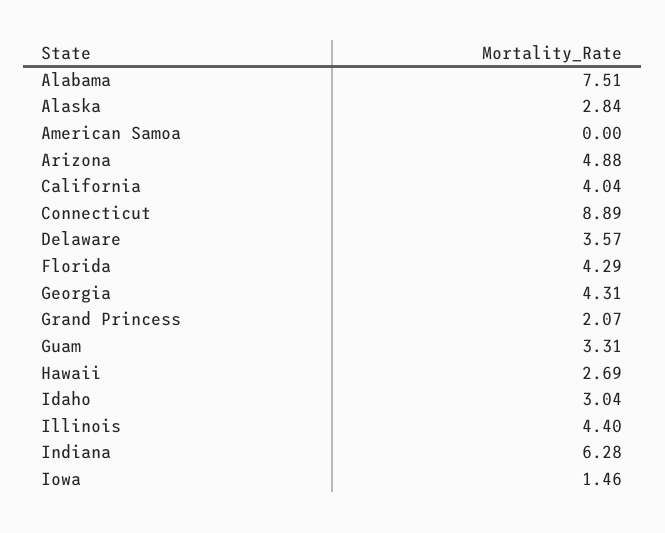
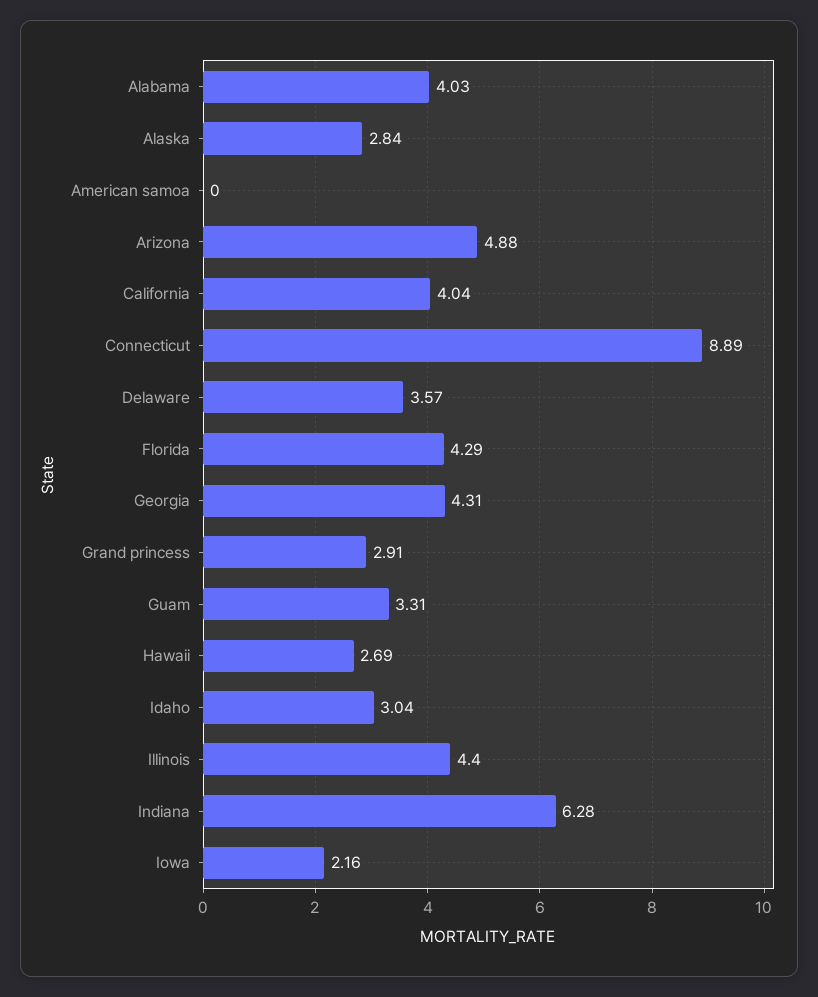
  {
-   "Alabama": 7.51,
+   "Alabama": 4.03,
    "Alaska": 2.84,
    "American Samoa": 0,
    "Arizona": 4.88,
    "California": 4.04,
    "Connecticut": 8.89,
    "Delaware": 3.57,
    "Florida": 4.29,
    "Georgia": 4.31,
-   "Grand Princess": 2.07,
+   "Grand Princess": 2.91,
    "Guam": 3.31,
    "Hawaii": 2.69,
    "Idaho": 3.04,
    "Illinois": 4.4,
    "Indiana": 6.28,
-   "Iowa": 1.46
+   "Iowa": 2.16
  }

